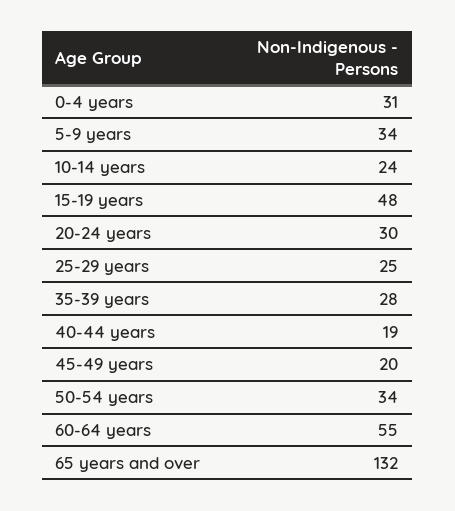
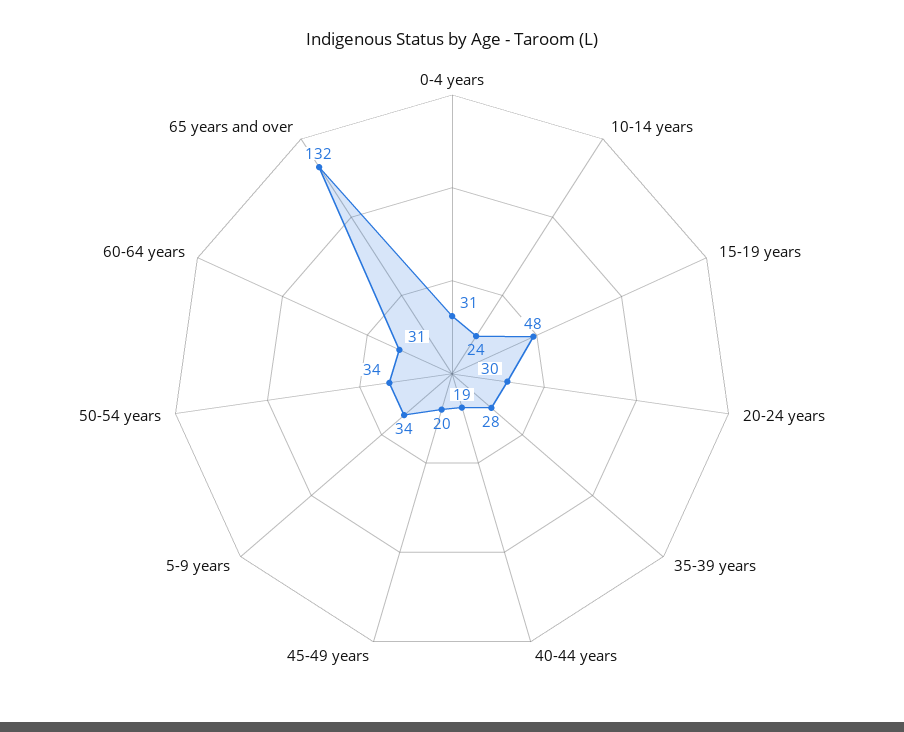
  {
    "0-4 years": 31,
    "5-9 years": 34,
    "10-14 years": 24,
    "15-19 years": 48,
    "20-24 years": 30,
-   "25-29 years": 25,
    "35-39 years": 28,
    "40-44 years": 19,
    "45-49 years": 20,
    "50-54 years": 34,
-   "60-64 years": 55,
+   "60-64 years": 31,
    "65 years and over": 132
  }

